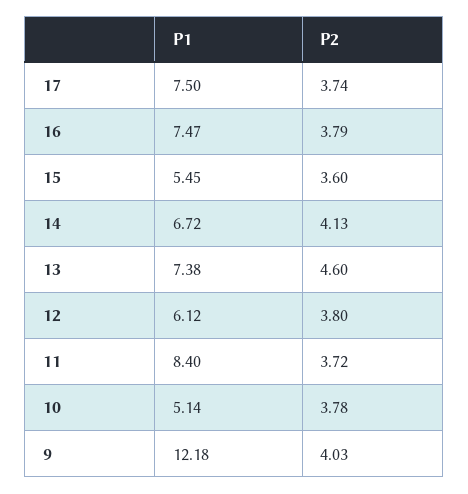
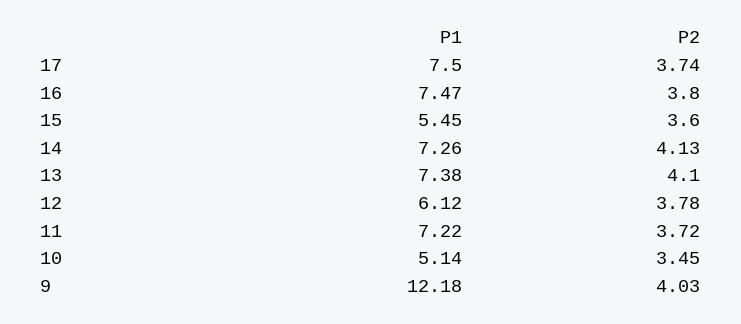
  {
    "P1": {
      "17": 7.5,
      "16": 7.47,
      "15": 5.45,
-     "14": 6.72,
+     "14": 7.26,
      "13": 7.38,
      "12": 6.12,
-     "11": 8.4,
+     "11": 7.22,
      "10": 5.14,
      "9": 12.18
    },
    "P2": {
      "17": 3.74,
-     "16": 3.79,
+     "16": 3.8,
      "15": 3.6,
      "14": 4.13,
-     "13": 4.6,
+     "13": 4.1,
-     "12": 3.8,
+     "12": 3.78,
      "11": 3.72,
-     "10": 3.78,
+     "10": 3.45,
      "9": 4.03
    }
  }

